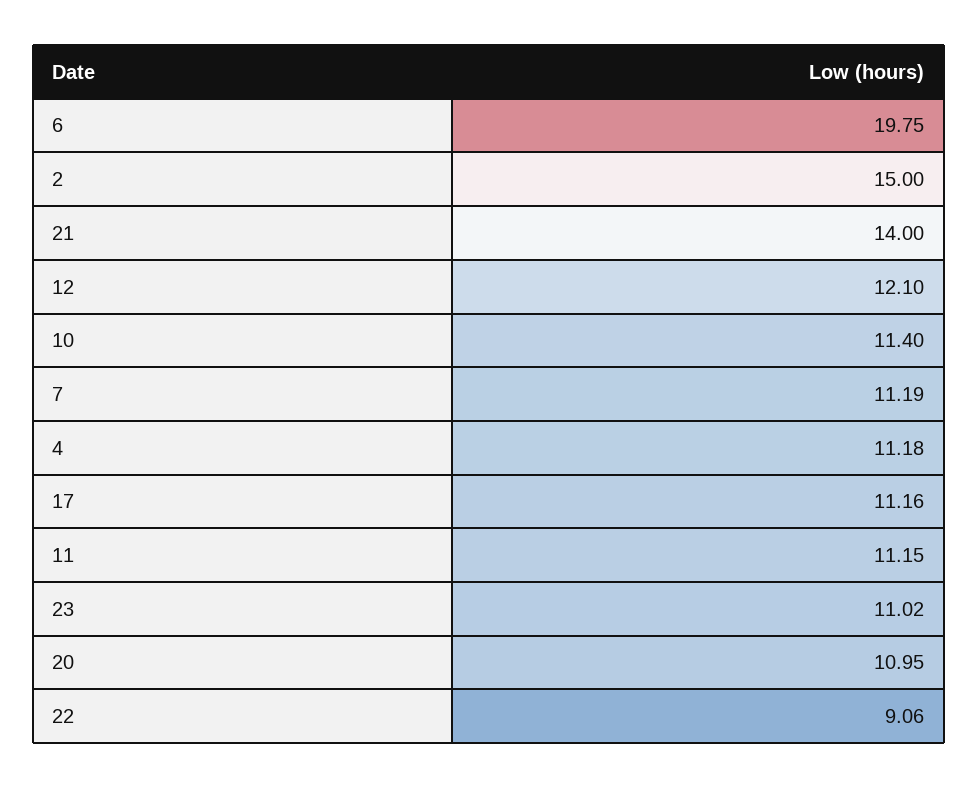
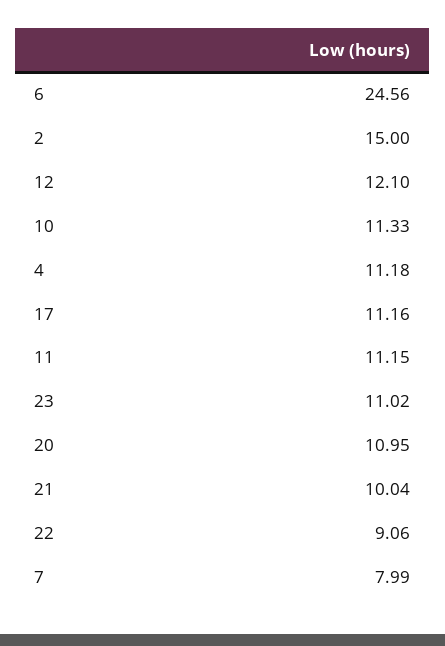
  {
-   "6": 19.75,
+   "6": 24.56,
    "2": 15,
-   "21": 14,
+   "21": 10.04,
    "12": 12.1,
-   "10": 11.4,
+   "10": 11.33,
-   "7": 11.19,
+   "7": 7.99,
    "4": 11.18,
    "17": 11.16,
    "11": 11.15,
    "23": 11.02,
    "20": 10.95,
    "22": 9.06
  }

